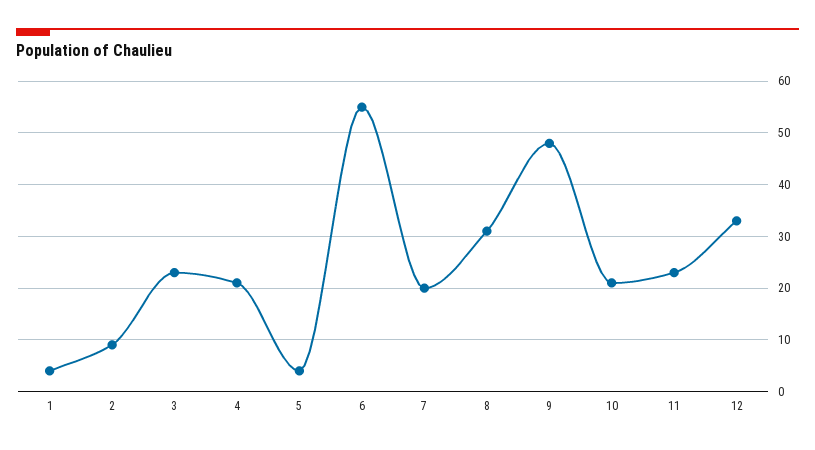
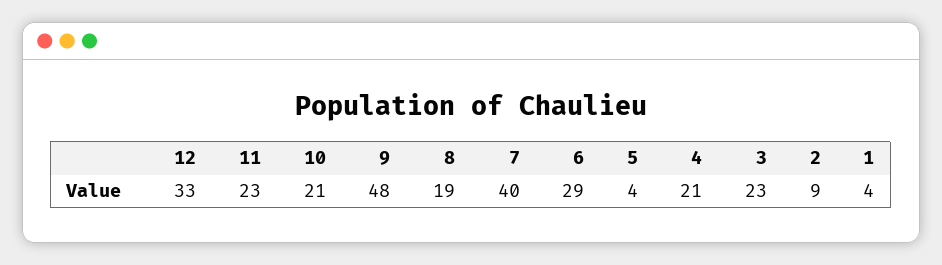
  {
    "1": 4,
    "2": 9,
    "3": 23,
    "4": 21,
    "5": 4,
-   "6": 55,
+   "6": 29,
-   "7": 20,
+   "7": 40,
-   "8": 30,
+   "8": 19,
    "9": 48,
    "10": 21,
    "11": 23,
    "12": 33
  }

